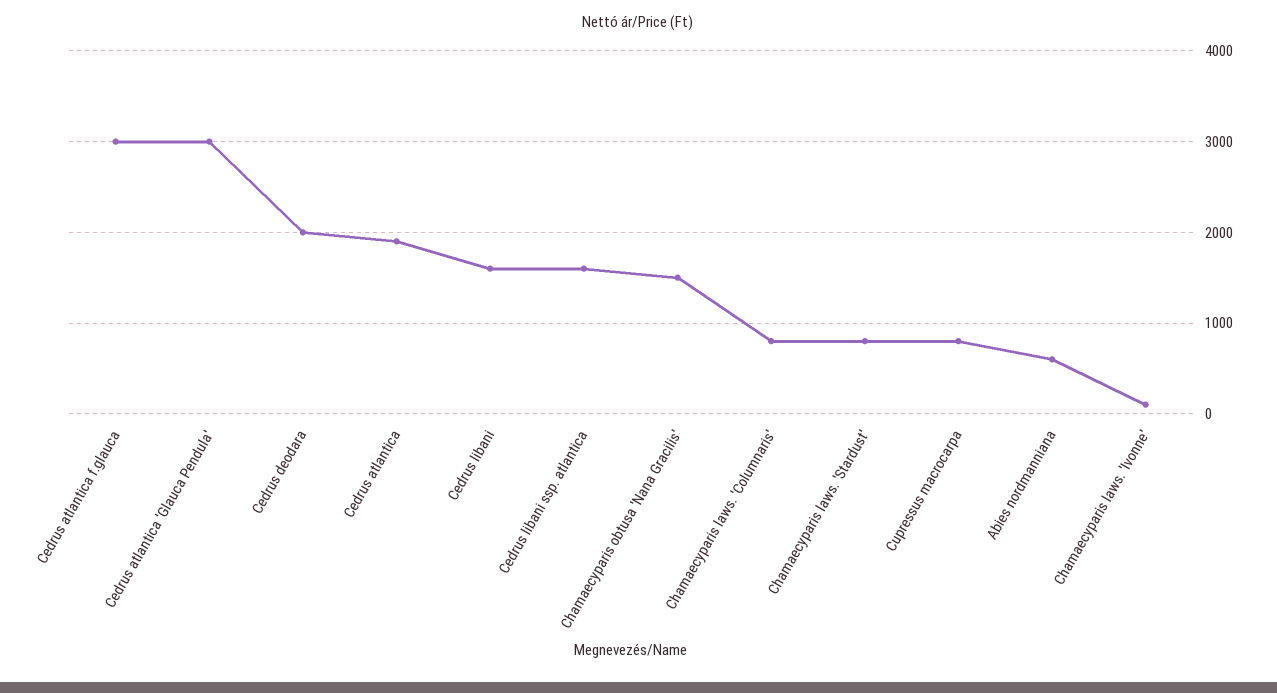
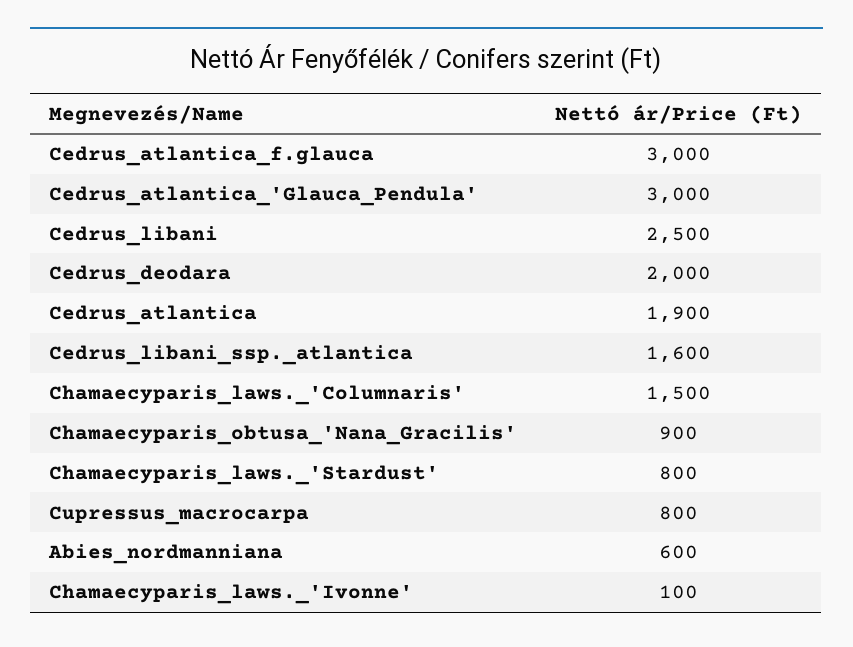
  {
    "Cedrus atlantica f.glauca": 3000,
    "Cedrus atlantica 'Glauca Pendula'": 3000,
    "Cedrus deodara": 2000,
    "Cedrus atlantica": 1900,
-   "Cedrus libani": 1600,
+   "Cedrus libani": 2500,
    "Cedrus libani ssp. atlantica": 1600,
-   "Chamaecyparis obtusa 'Nana Gracilis'": 1500,
+   "Chamaecyparis obtusa 'Nana Gracilis'": 900,
-   "Chamaecyparis laws. 'Columnaris'": 800,
+   "Chamaecyparis laws. 'Columnaris'": 1500,
    "Chamaecyparis laws. 'Stardust'": 800,
    "Cupressus macrocarpa": 800,
    "Abies nordmanniana": 600,
    "Chamaecyparis laws. 'Ivonne'": 100
  }

